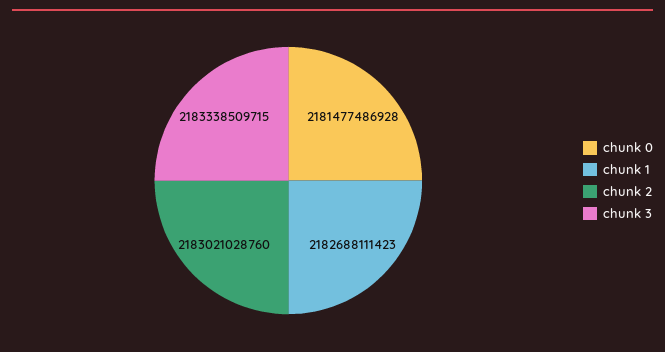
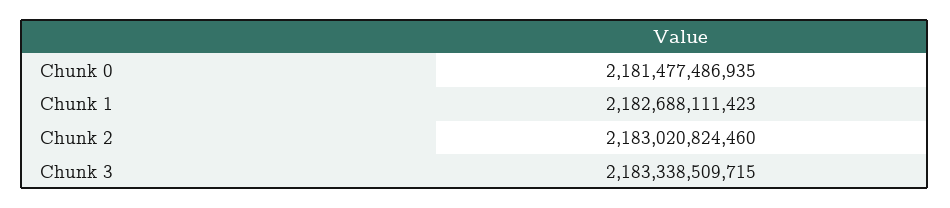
  {
-   "chunk 0": 2181477486928,
+   "chunk 0": 2181477486935,
    "chunk 1": 2182688111423,
-   "chunk 2": 2183021028760,
+   "chunk 2": 2183020824460,
    "chunk 3": 2183338509715
  }

